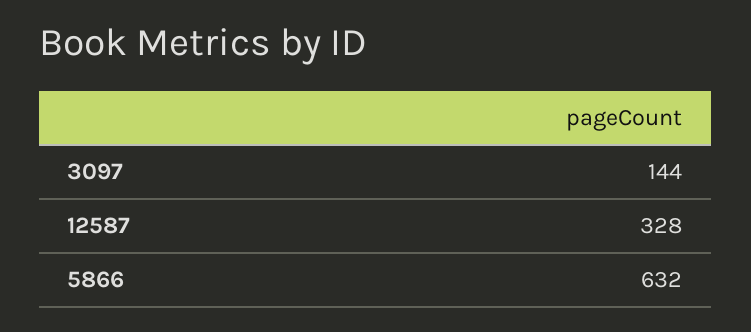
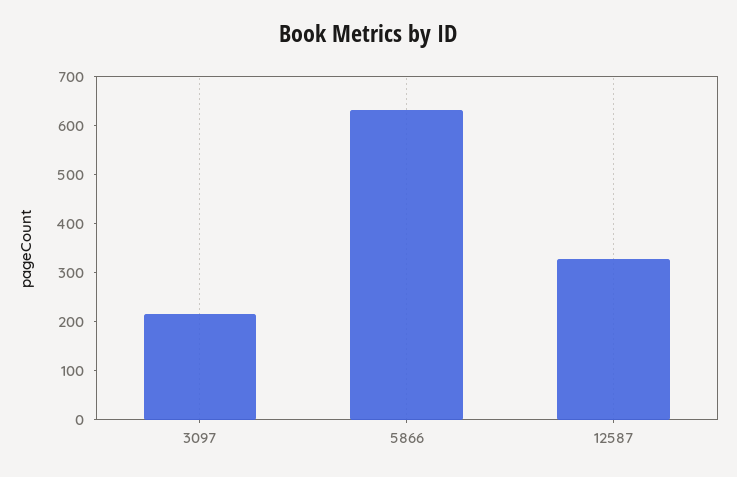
  {
-   "3097": 144,
+   "3097": 220,
    "12587": 328,
    "5866": 632
  }

